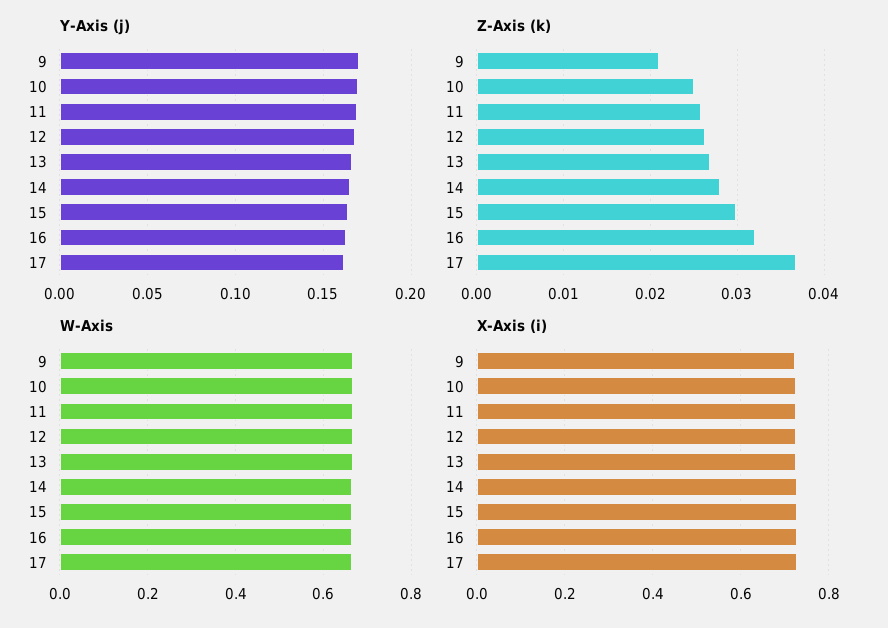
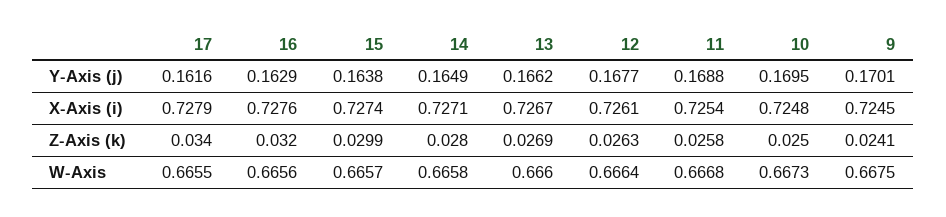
  {
    "Y-Axis (j)": {
      "9": 0.1701,
      "10": 0.1695,
      "11": 0.1688,
      "12": 0.1677,
      "13": 0.1662,
      "14": 0.1649,
      "15": 0.1638,
      "16": 0.1629,
      "17": 0.1616
    },
    "Z-Axis (k)": {
-     "9": 0.021,
+     "9": 0.0241,
      "10": 0.025,
      "11": 0.0258,
      "12": 0.0263,
      "13": 0.0269,
      "14": 0.028,
      "15": 0.0299,
      "16": 0.032,
-     "17": 0.037
+     "17": 0.034
    },
    "W-Axis": {
      "9": 0.6675,
      "10": 0.6673,
      "11": 0.6668,
      "12": 0.6664,
      "13": 0.666,
      "14": 0.6658,
      "15": 0.6657,
      "16": 0.6656,
      "17": 0.6655
    },
    "X-Axis (i)": {
      "9": 0.7245,
      "10": 0.7248,
      "11": 0.7254,
      "12": 0.7261,
      "13": 0.7267,
      "14": 0.7271,
      "15": 0.7274,
      "16": 0.7276,
      "17": 0.7279
    }
  }

